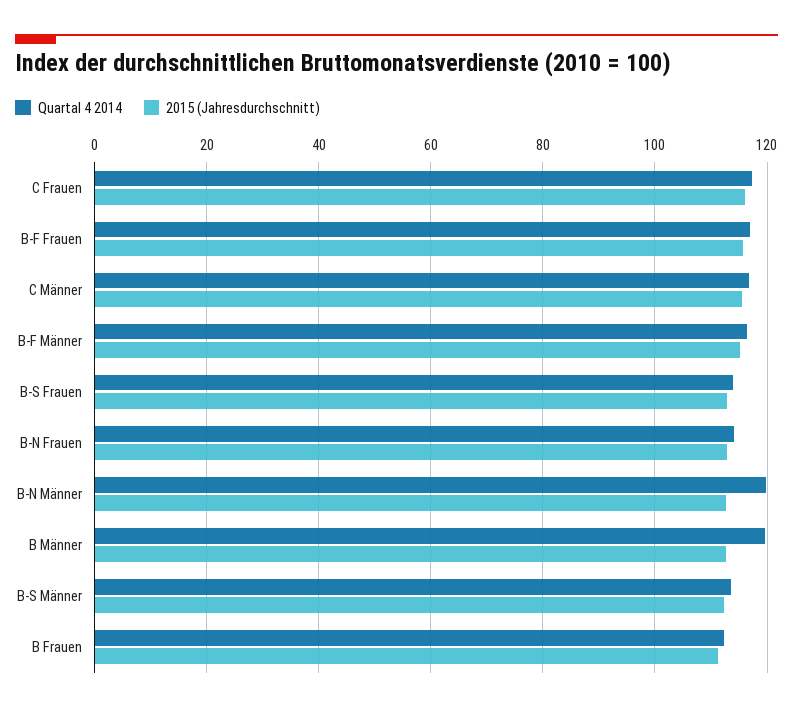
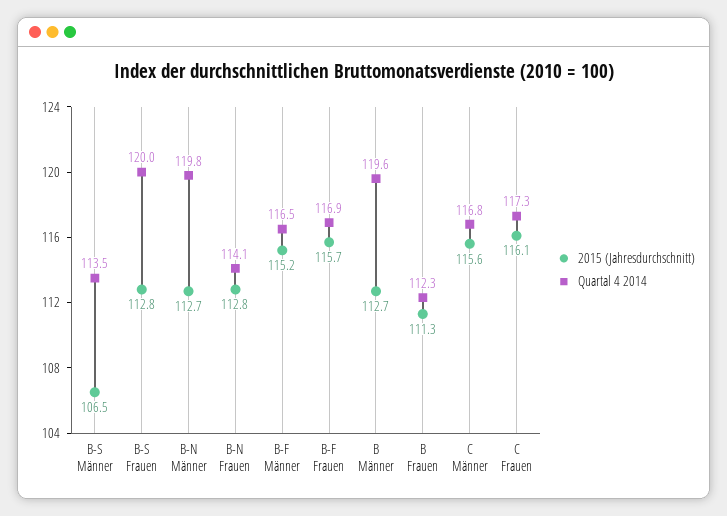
  {
    "Quartal 4 2014": {
      "C Frauen": 117.3,
      "B-F Frauen": 116.9,
      "C Männer": 116.8,
      "B-F Männer": 116.5,
-     "B-S Frauen": 114,
+     "B-S Frauen": 120,
      "B-N Frauen": 114.1,
      "B-N Männer": 119.8,
      "B Männer": 119.6,
      "B-S Männer": 113.5,
      "B Frauen": 112.3
    },
    "2015 (Jahresdurchschnitt)": {
      "C Frauen": 116.1,
      "B-F Frauen": 115.7,
      "C Männer": 115.6,
      "B-F Männer": 115.2,
      "B-S Frauen": 112.8,
      "B-N Frauen": 112.8,
      "B-N Männer": 112.7,
      "B Männer": 112.7,
-     "B-S Männer": 112,
+     "B-S Männer": 106.5,
      "B Frauen": 111.3
    }
  }

